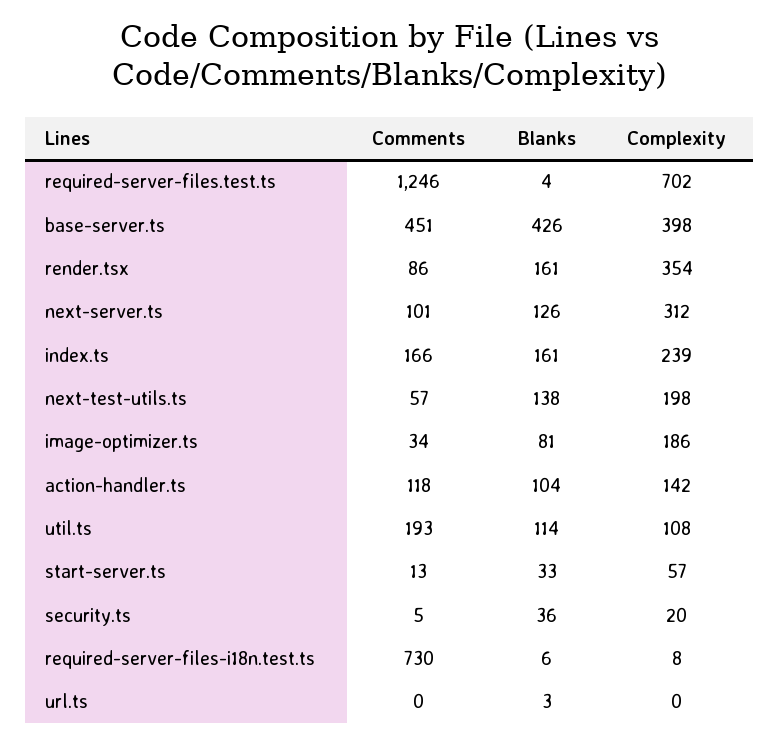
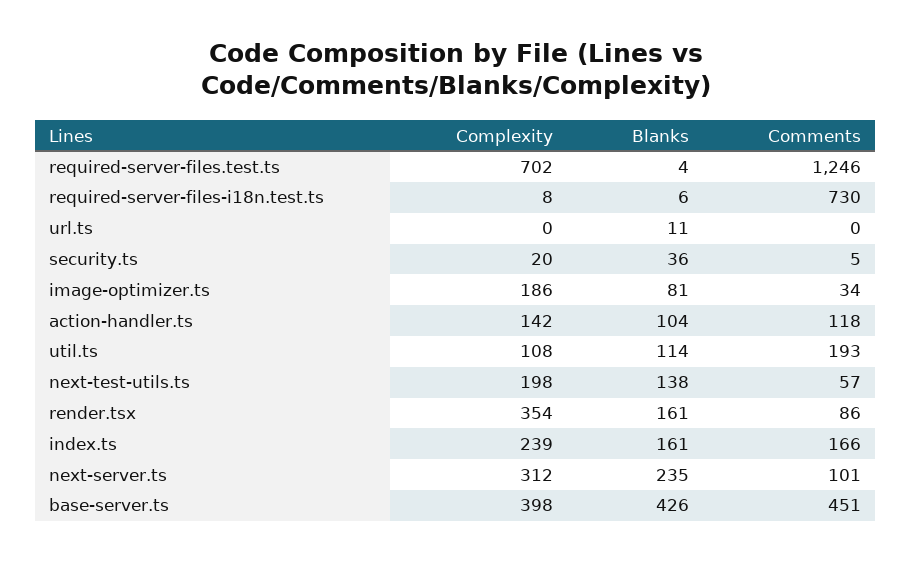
  {
    "Comments": {
      "required-server-files.test.ts": 1246,
      "base-server.ts": 451,
      "render.tsx": 86,
      "next-server.ts": 101,
      "index.ts": 166,
      "next-test-utils.ts": 57,
      "image-optimizer.ts": 34,
      "action-handler.ts": 118,
      "util.ts": 193,
-     "start-server.ts": 13,
      "security.ts": 5,
      "required-server-files-i18n.test.ts": 730,
      "url.ts": 0
    },
    "Blanks": {
      "required-server-files.test.ts": 4,
      "base-server.ts": 426,
      "render.tsx": 161,
-     "next-server.ts": 126,
+     "next-server.ts": 235,
      "index.ts": 161,
      "next-test-utils.ts": 138,
      "image-optimizer.ts": 81,
      "action-handler.ts": 104,
      "util.ts": 114,
-     "start-server.ts": 33,
      "security.ts": 36,
      "required-server-files-i18n.test.ts": 6,
-     "url.ts": 3
+     "url.ts": 11
    },
    "Complexity": {
      "required-server-files.test.ts": 702,
      "base-server.ts": 398,
      "render.tsx": 354,
      "next-server.ts": 312,
      "index.ts": 239,
      "next-test-utils.ts": 198,
      "image-optimizer.ts": 186,
      "action-handler.ts": 142,
      "util.ts": 108,
-     "start-server.ts": 57,
      "security.ts": 20,
      "required-server-files-i18n.test.ts": 8,
      "url.ts": 0
    }
  }

